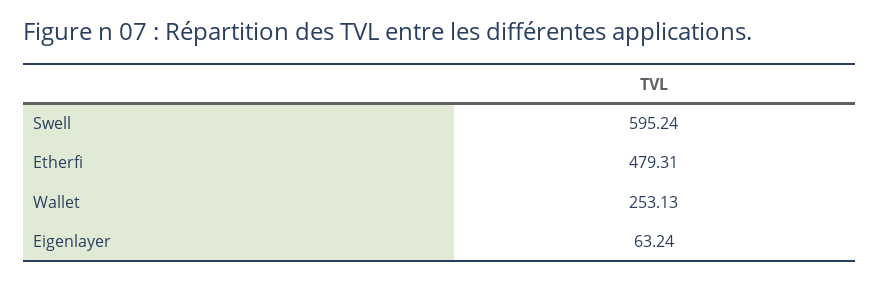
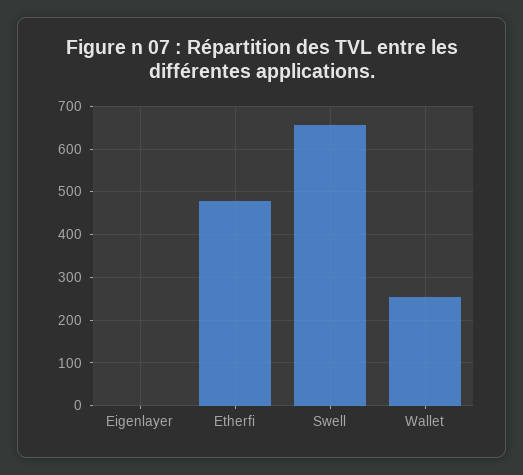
  {
-   "Swell": 595.24,
+   "Swell": 660,
    "Etherfi": 479.31,
    "Wallet": 253.13,
-   "Eigenlayer": 63.24
+   "Eigenlayer": 0
  }

